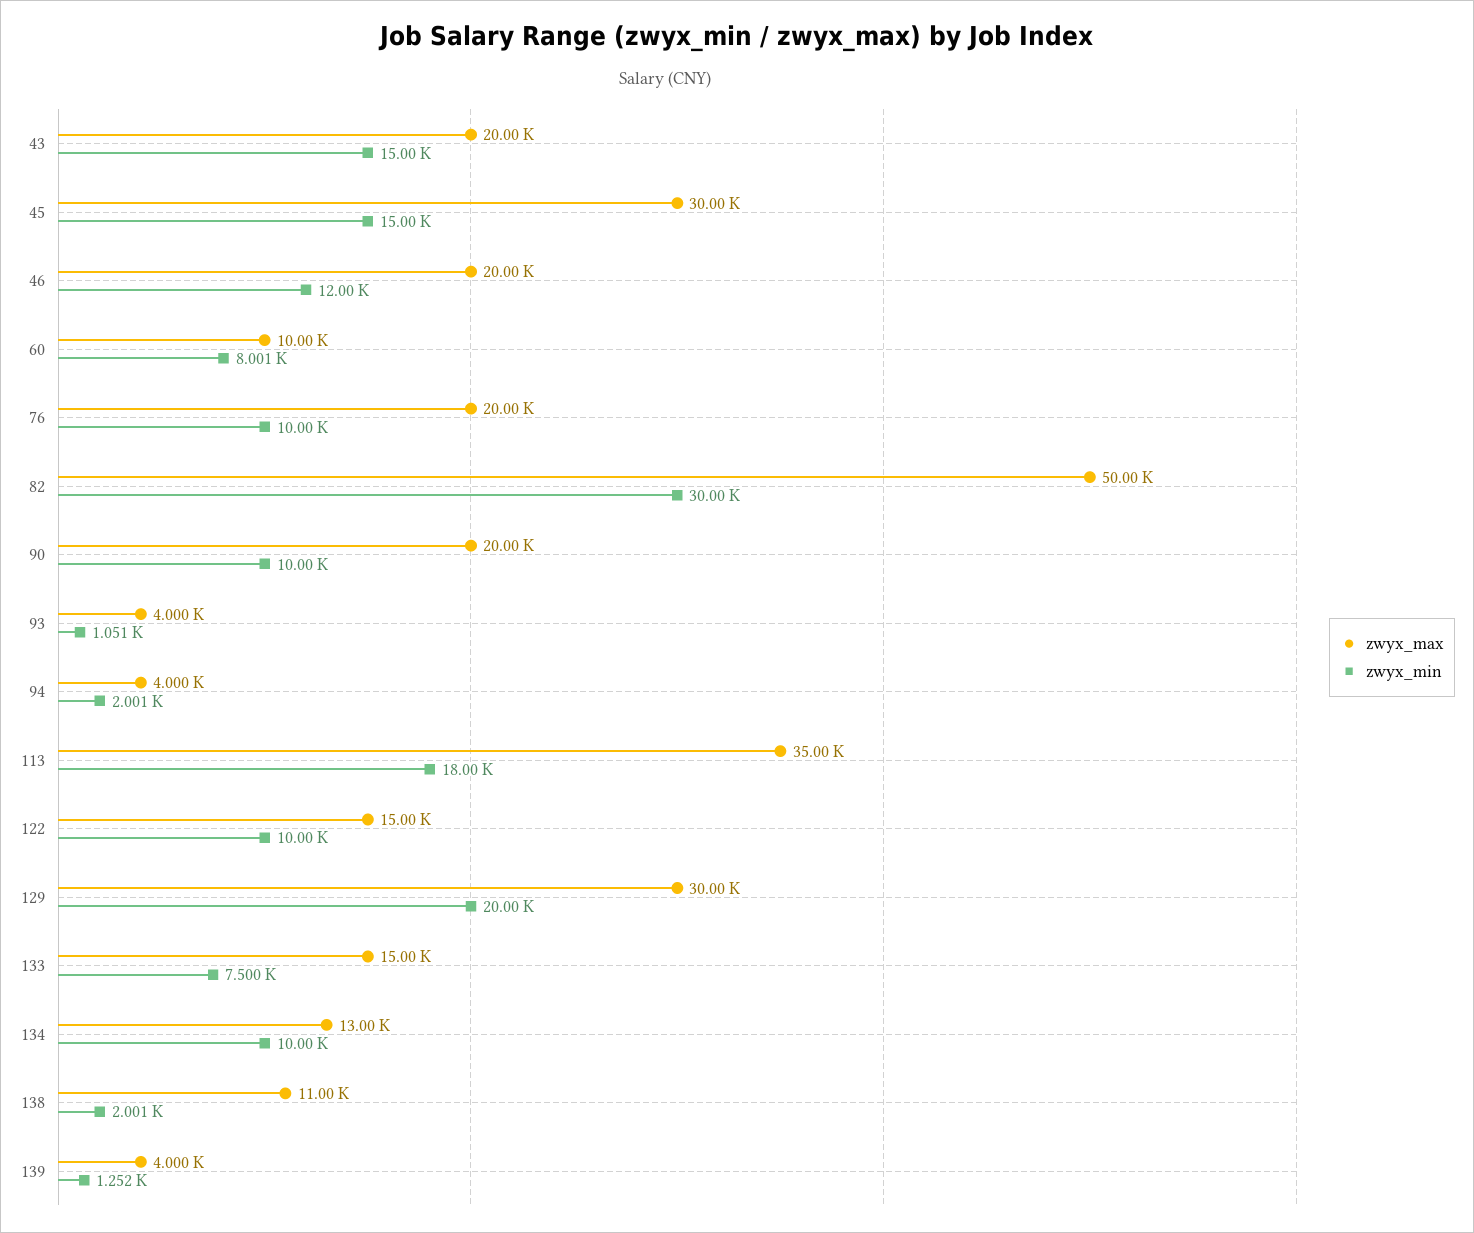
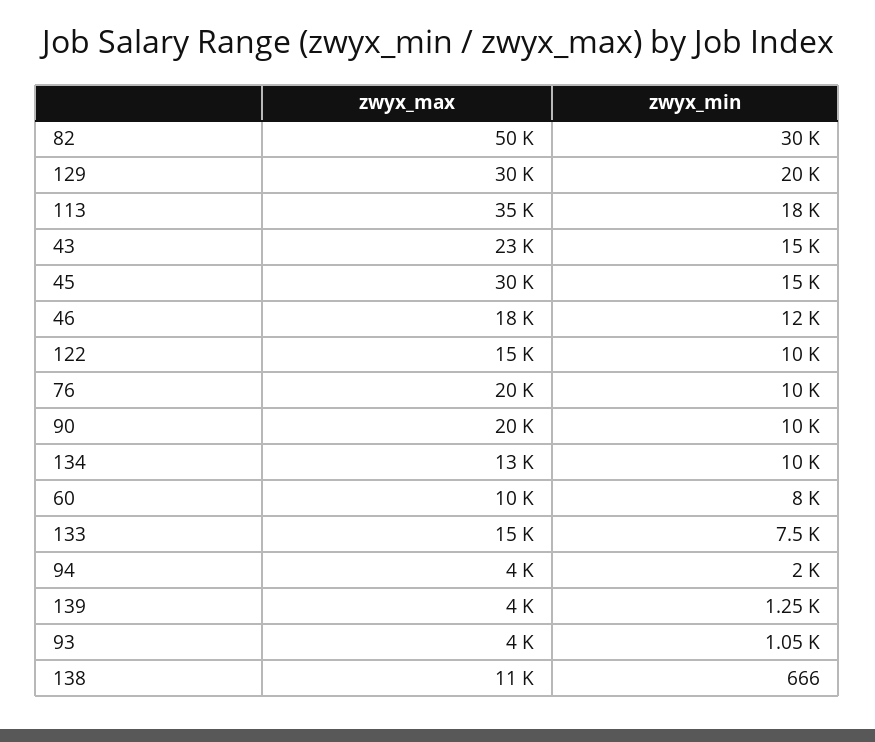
  {
    "zwyx_max": {
-     "43": 20000,
+     "43": 23000,
      "45": 30000,
-     "46": 20000,
+     "46": 18000,
      "60": 10000,
      "76": 20000,
      "82": 50000,
      "90": 20000,
      "93": 4000,
      "94": 4000,
      "113": 35000,
      "122": 15000,
      "129": 30000,
      "133": 15000,
      "134": 13000,
      "138": 11000,
      "139": 4000
    },
    "zwyx_min": {
      "43": 15000,
      "45": 15000,
      "46": 12000,
      "60": 8001,
      "76": 10000,
      "82": 30000,
      "90": 10000,
      "93": 1051,
      "94": 2001,
      "113": 18000,
      "122": 10000,
      "129": 20000,
      "133": 7500,
      "134": 10000,
-     "138": 2001,
+     "138": 666,
      "139": 1252
    }
  }

